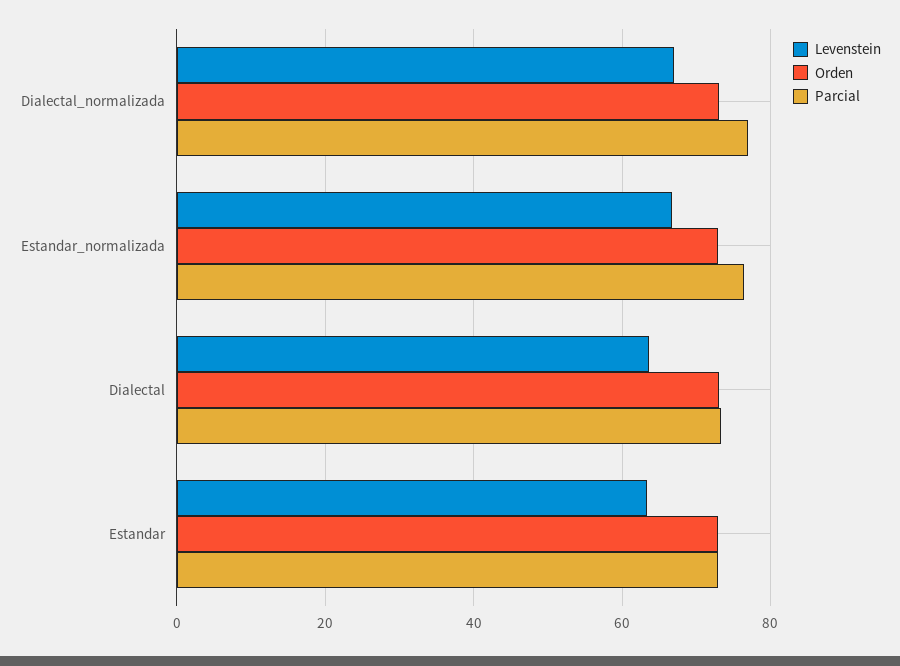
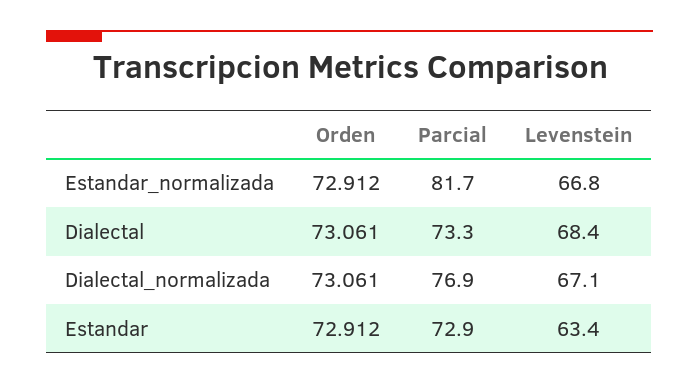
  {
    "Levenstein": {
      "Dialectal_normalizada": 67.1,
      "Estandar_normalizada": 66.8,
-     "Dialectal": 64,
+     "Dialectal": 68.4,
      "Estandar": 63.4
    },
    "Orden": {
      "Dialectal_normalizada": 73.061,
      "Estandar_normalizada": 72.912,
      "Dialectal": 73.061,
      "Estandar": 72.912
    },
    "Parcial": {
      "Dialectal_normalizada": 76.9,
-     "Estandar_normalizada": 76,
+     "Estandar_normalizada": 81.7,
      "Dialectal": 73.3,
      "Estandar": 72.9
    }
  }

